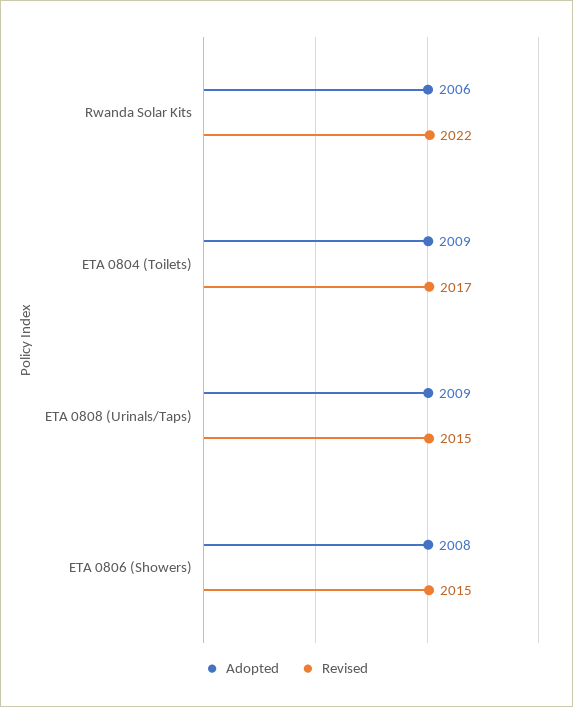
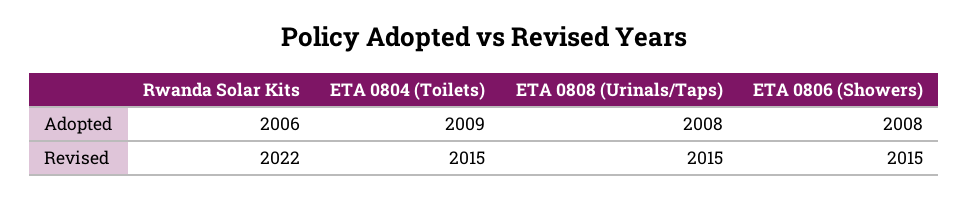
  {
    "Adopted": {
      "Rwanda Solar Kits": 2006,
      "ETA 0804 (Toilets)": 2009,
-     "ETA 0808 (Urinals/Taps)": 2009,
+     "ETA 0808 (Urinals/Taps)": 2008,
      "ETA 0806 (Showers)": 2008
    },
    "Revised": {
      "Rwanda Solar Kits": 2022,
-     "ETA 0804 (Toilets)": 2017,
+     "ETA 0804 (Toilets)": 2015,
      "ETA 0808 (Urinals/Taps)": 2015,
      "ETA 0806 (Showers)": 2015
    }
  }

